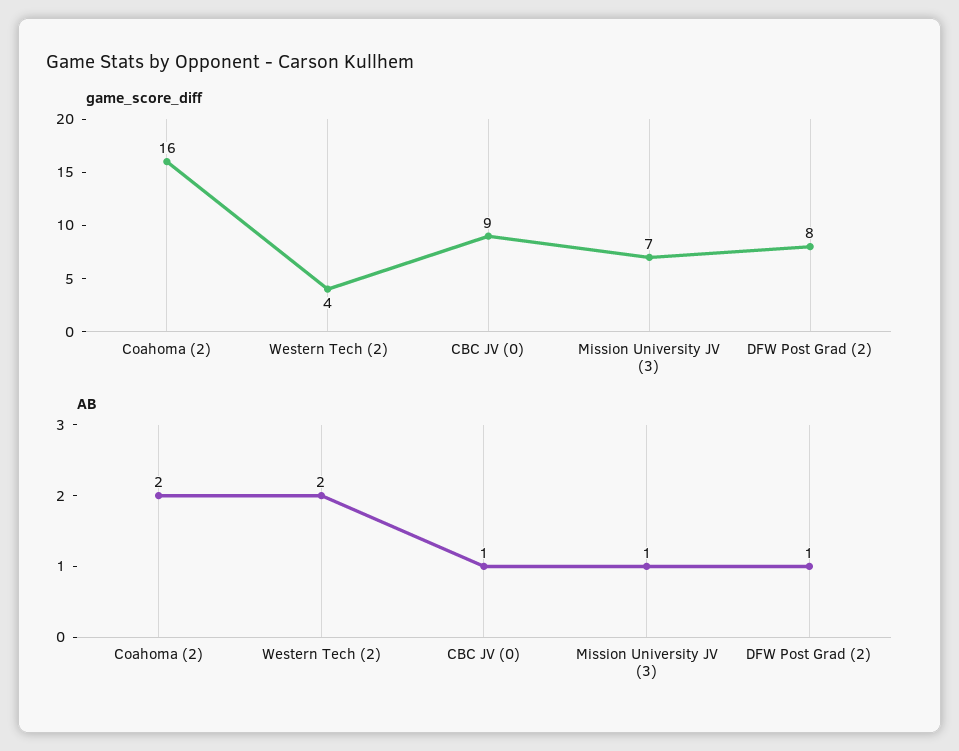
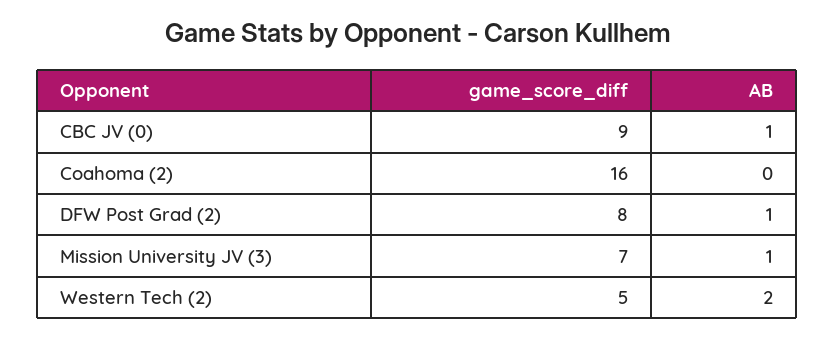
  {
    "game_score_diff": {
      "Coahoma (2)": 16,
-     "Western Tech (2)": 4,
+     "Western Tech (2)": 5,
      "CBC JV (0)": 9,
      "Mission University JV (3)": 7,
      "DFW Post Grad (2)": 8
    },
    "AB": {
-     "Coahoma (2)": 2,
+     "Coahoma (2)": 0,
      "Western Tech (2)": 2,
      "CBC JV (0)": 1,
      "Mission University JV (3)": 1,
      "DFW Post Grad (2)": 1
    }
  }

